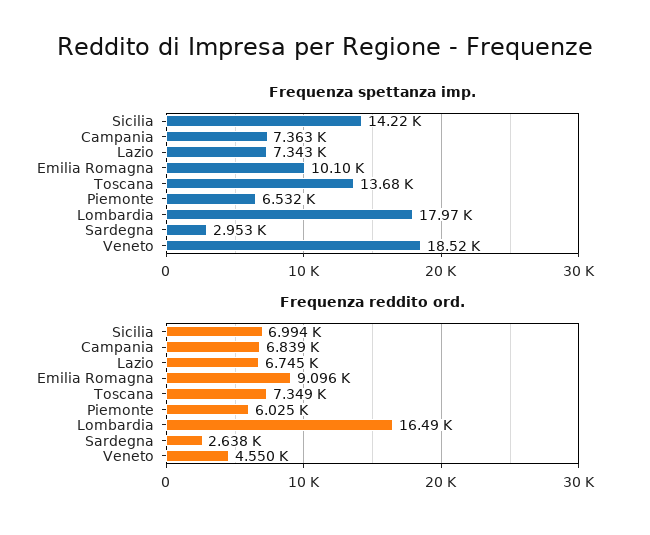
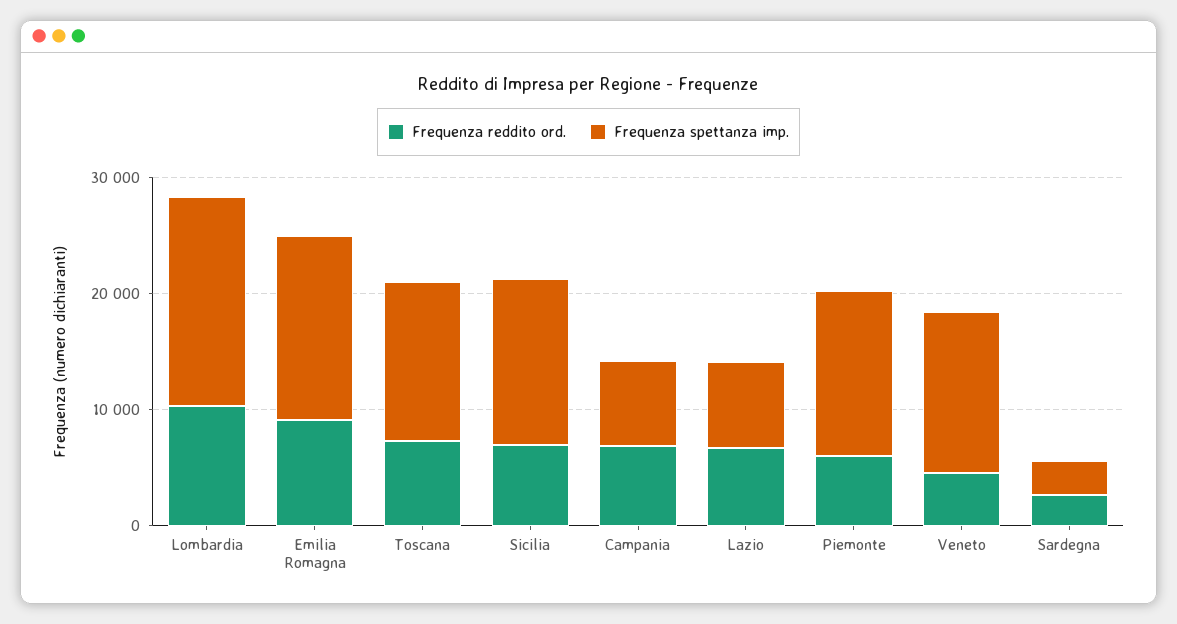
  {
    "Frequenza spettanza imp.": {
      "Sicilia": 14220,
      "Campania": 7363,
      "Lazio": 7343,
-     "Emilia Romagna": 10100,
+     "Emilia Romagna": 16000,
      "Toscana": 13680,
-     "Piemonte": 6532,
+     "Piemonte": 14000,
      "Lombardia": 17970,
      "Sardegna": 2953,
-     "Veneto": 18520
+     "Veneto": 14000
    },
    "Frequenza reddito ord.": {
      "Sicilia": 6994,
      "Campania": 6839,
      "Lazio": 6745,
      "Emilia Romagna": 9096,
      "Toscana": 7349,
      "Piemonte": 6025,
-     "Lombardia": 16490,
+     "Lombardia": 10000,
      "Sardegna": 2638,
      "Veneto": 4550
    }
  }

